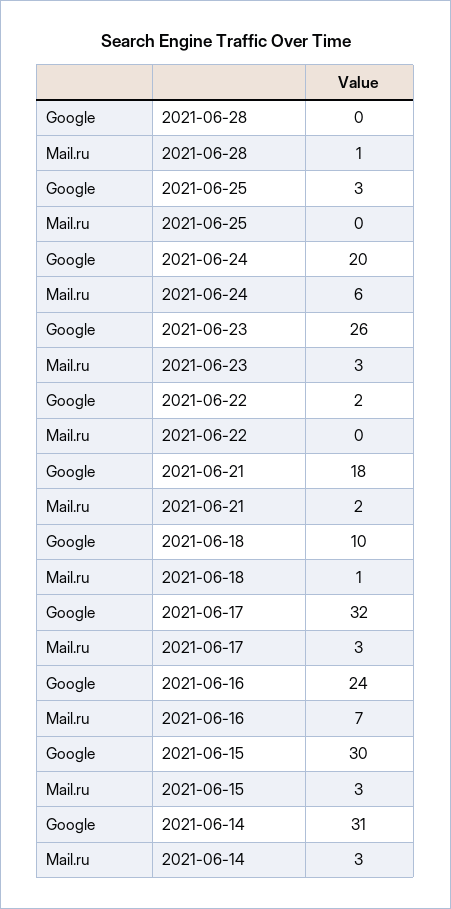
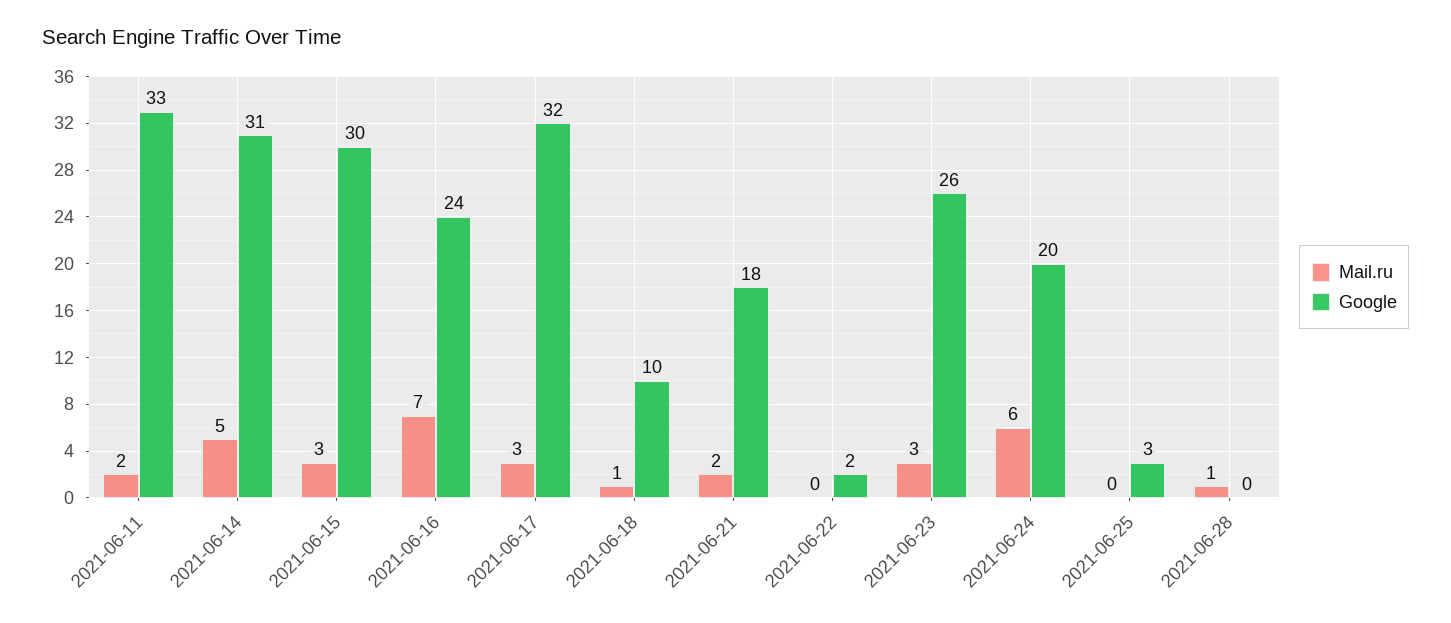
  {
    "Google": {
      "2021-06-28": 0,
      "2021-06-25": 3,
      "2021-06-24": 20,
      "2021-06-23": 26,
      "2021-06-22": 2,
      "2021-06-21": 18,
      "2021-06-18": 10,
      "2021-06-17": 32,
      "2021-06-16": 24,
      "2021-06-15": 30,
-     "2021-06-14": 31
+     "2021-06-14": 31,
+     "2021-06-11": 33
    },
    "Mail.ru": {
      "2021-06-28": 1,
      "2021-06-25": 0,
      "2021-06-24": 6,
      "2021-06-23": 3,
      "2021-06-22": 0,
      "2021-06-21": 2,
      "2021-06-18": 1,
      "2021-06-17": 3,
      "2021-06-16": 7,
      "2021-06-15": 3,
-     "2021-06-14": 3
+     "2021-06-14": 5,
+     "2021-06-11": 2
    }
  }

